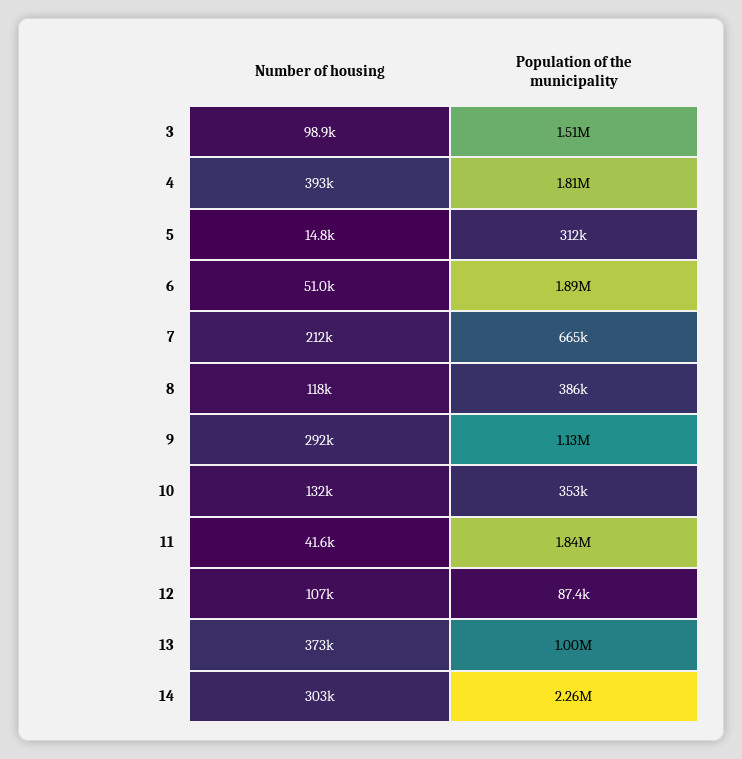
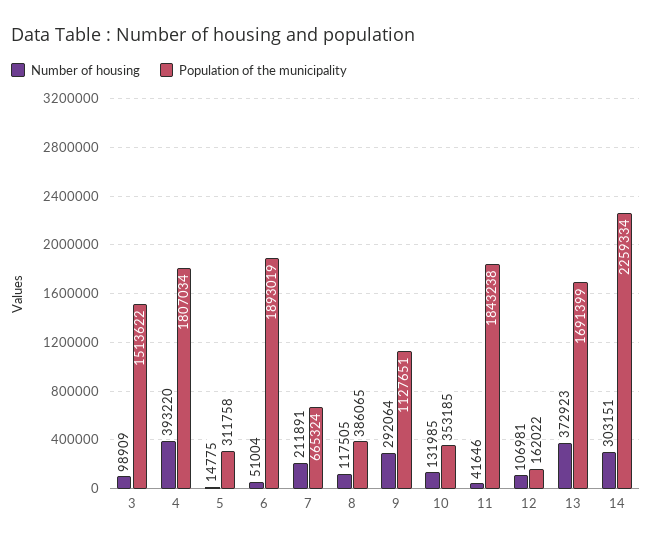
  {
    "Number of housing": {
      "3": 98909,
      "4": 393220,
      "5": 14775,
      "6": 51004,
      "7": 211891,
      "8": 117505,
      "9": 292064,
      "10": 131985,
      "11": 41646,
      "12": 106981,
      "13": 372923,
      "14": 303151
    },
    "Population of the municipality": {
      "3": 1513622,
      "4": 1807034,
      "5": 311758,
      "6": 1893019,
      "7": 665324,
      "8": 386065,
      "9": 1127651,
      "10": 353185,
      "11": 1843238,
-     "12": 87400,
+     "12": 162022,
-     "13": 1000000,
+     "13": 1691399,
      "14": 2259334
    }
  }

